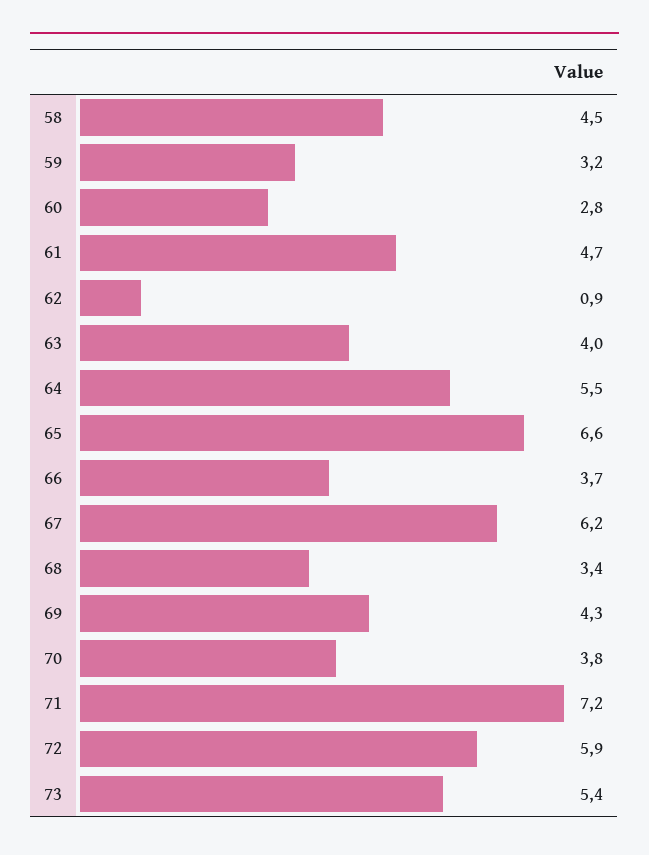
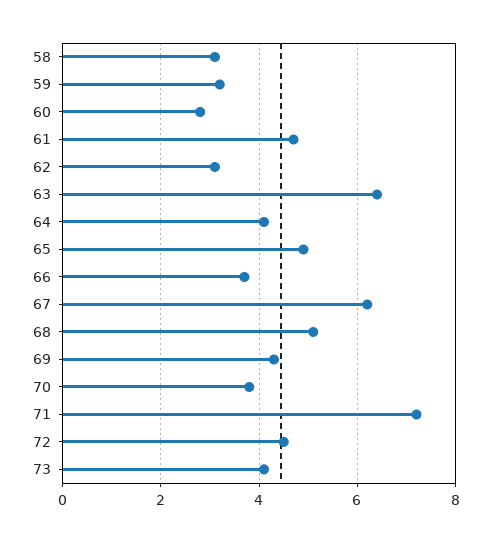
  {
-   "58": 4.5,
+   "58": 3,
    "59": 3.2,
    "60": 2.8,
    "61": 4.7,
-   "62": 0.9,
+   "62": 3,
-   "63": 4,
+   "63": 6.5,
-   "64": 5.5,
+   "64": 4,
-   "65": 6.6,
+   "65": 5,
    "66": 3.7,
    "67": 6.2,
-   "68": 3.4,
+   "68": 5,
    "69": 4.3,
    "70": 3.8,
    "71": 7.2,
-   "72": 5.9,
+   "72": 4.5,
-   "73": 5.4
+   "73": 4
  }

